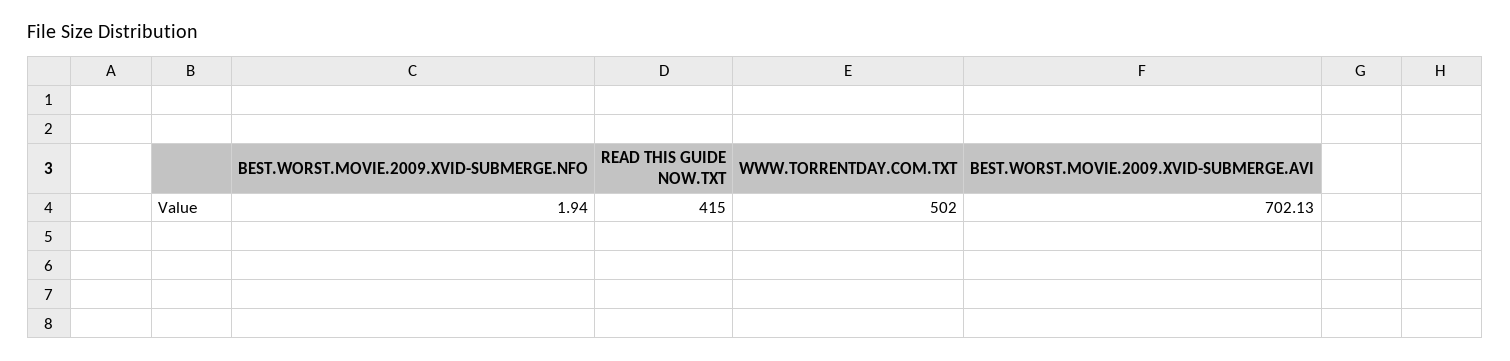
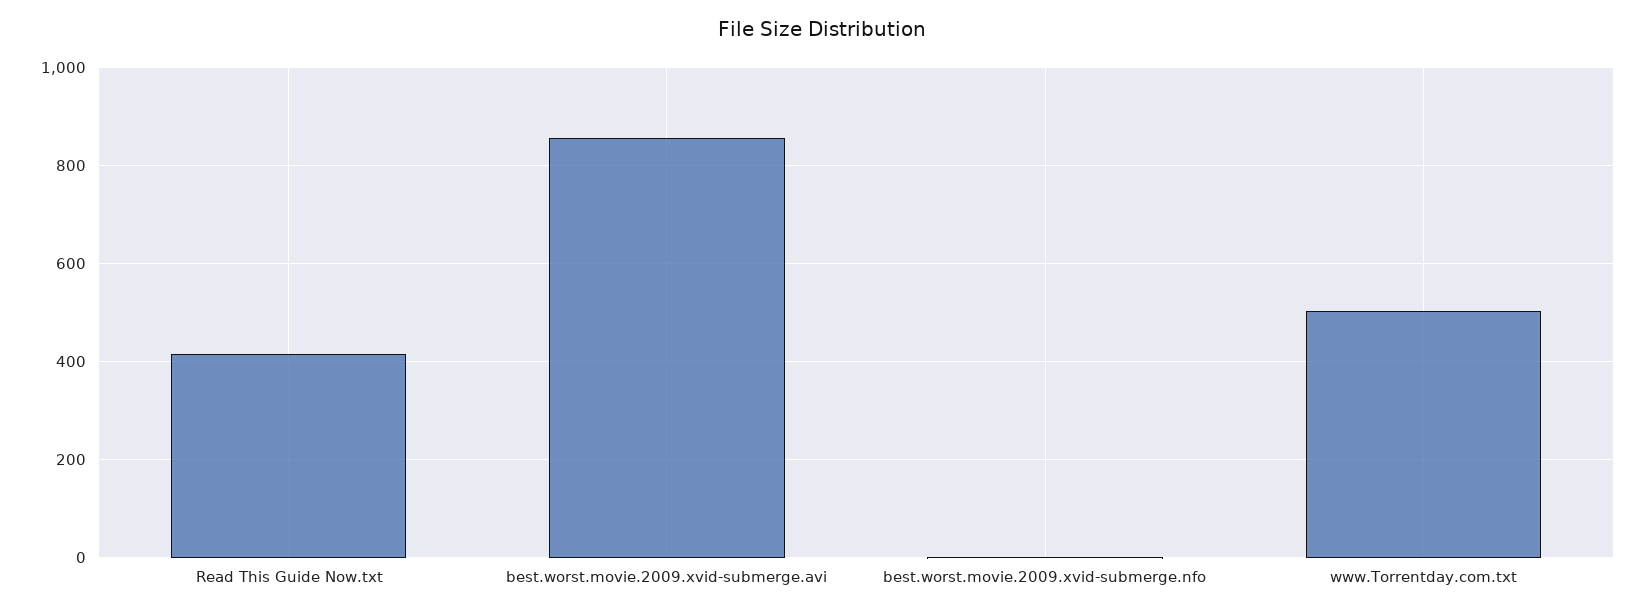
  {
    "BEST.WORST.MOVIE.2009.XVID-SUBMERGE.NFO": 1.94,
    "READ THIS GUIDE NOW.TXT": 415,
    "WWW.TORRENTDAY.COM.TXT": 502,
-   "BEST.WORST.MOVIE.2009.XVID-SUBMERGE.AVI": 702.13
+   "BEST.WORST.MOVIE.2009.XVID-SUBMERGE.AVI": 860
  }

